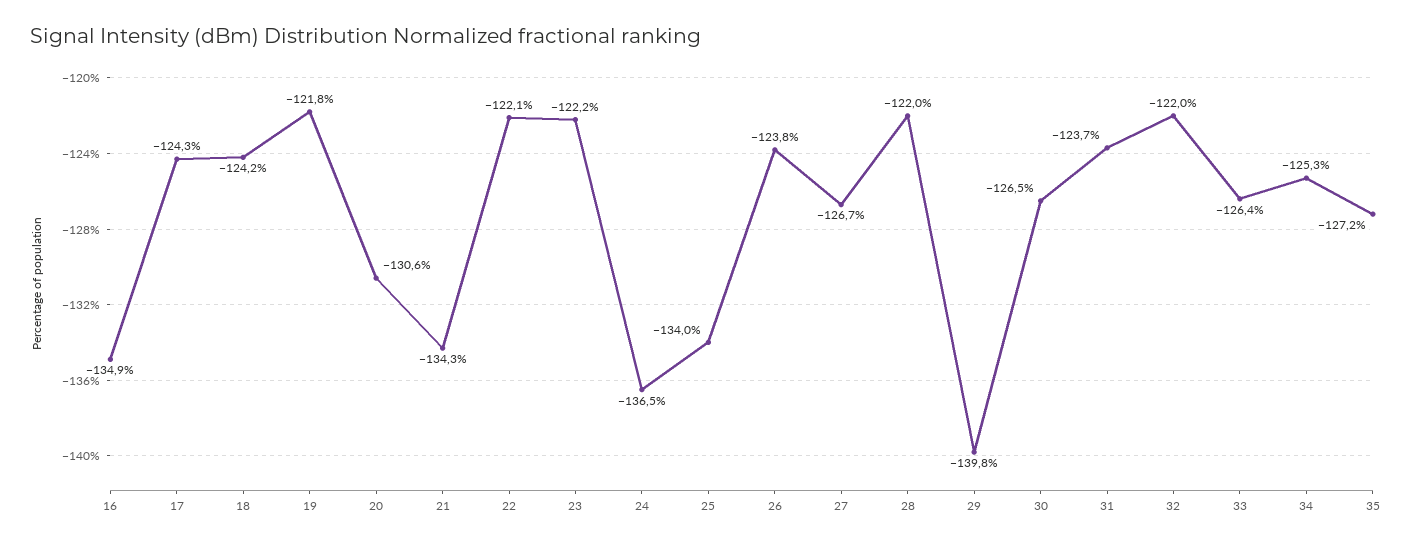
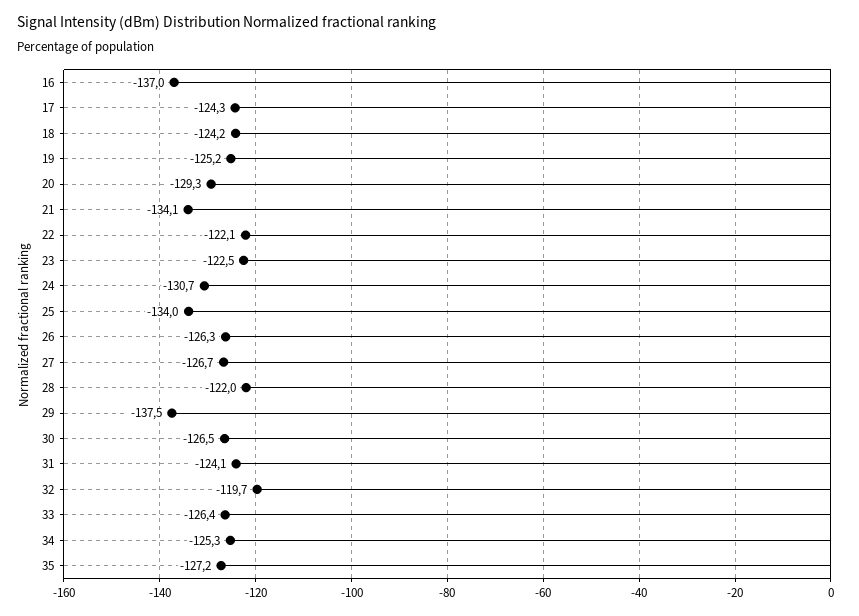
  {
-   "16": -134.9,
+   "16": -137,
    "17": -124.3,
    "18": -124.2,
-   "19": -121.8,
+   "19": -125.2,
-   "20": -130.6,
+   "20": -129.3,
-   "21": -134.3,
+   "21": -134.1,
    "22": -122.1,
-   "23": -122.2,
+   "23": -122.5,
-   "24": -136.5,
+   "24": -130.7,
    "25": -134,
-   "26": -123.8,
+   "26": -126.3,
    "27": -126.7,
    "28": -122,
-   "29": -139.8,
+   "29": -137.5,
    "30": -126.5,
-   "31": -123.7,
+   "31": -124.1,
-   "32": -122,
+   "32": -119.7,
    "33": -126.4,
    "34": -125.3,
    "35": -127.2
  }

